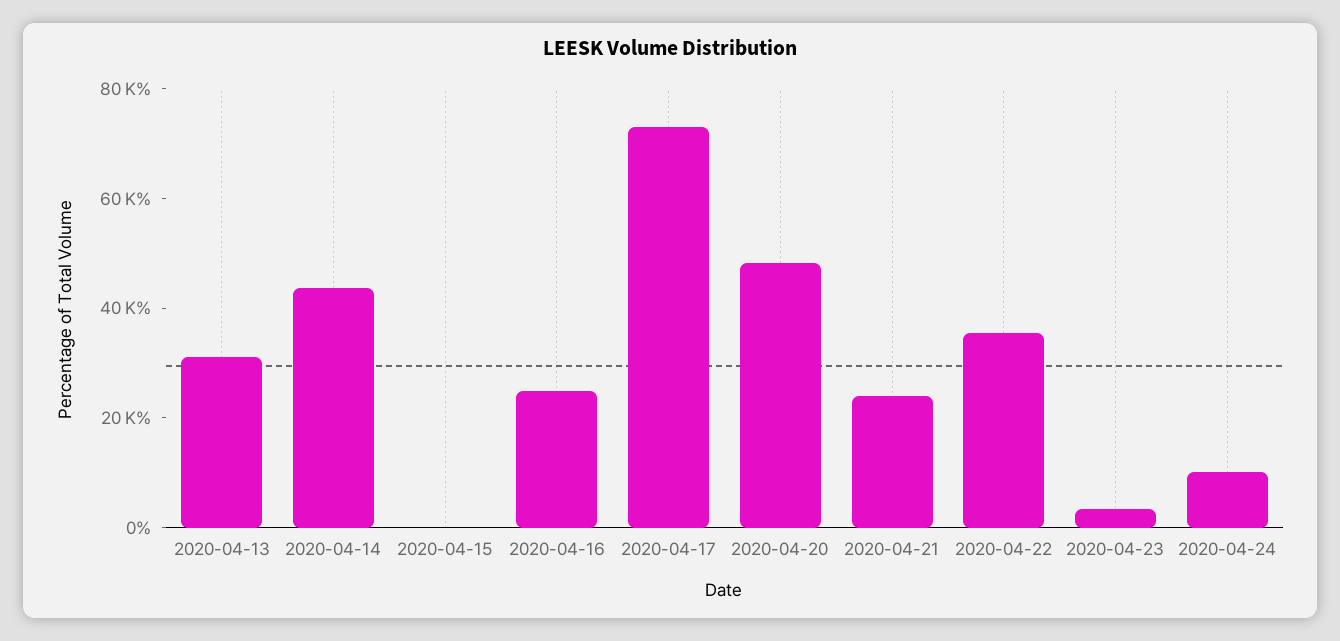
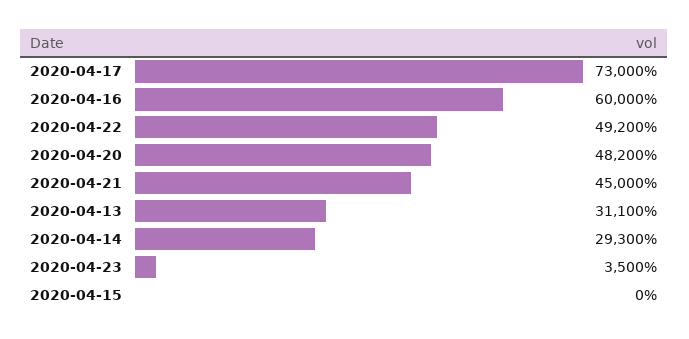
  {
    "2020-04-13": 31100,
-   "2020-04-14": 45000,
+   "2020-04-14": 29300,
    "2020-04-15": 0,
-   "2020-04-16": 25000,
+   "2020-04-16": 60000,
    "2020-04-17": 73000,
    "2020-04-20": 48200,
-   "2020-04-21": 25000,
+   "2020-04-21": 45000,
-   "2020-04-22": 35000,
+   "2020-04-22": 49200,
-   "2020-04-23": 3500,
+   "2020-04-23": 3500
-   "2020-04-24": 10000
  }

